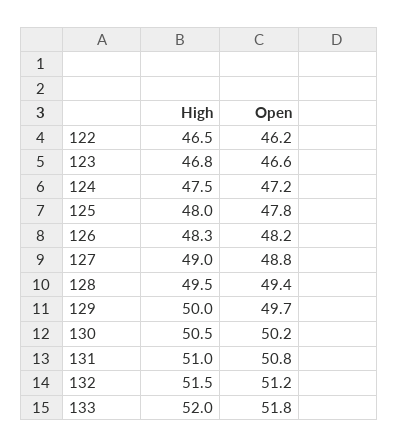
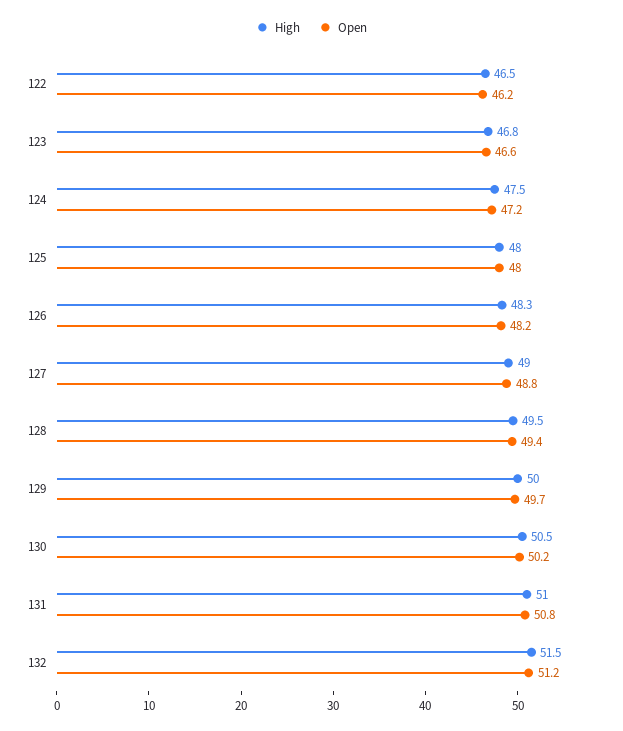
  {
    "High": {
      "122": 46.5,
      "123": 46.8,
      "124": 47.5,
      "125": 48,
      "126": 48.3,
      "127": 49,
      "128": 49.5,
      "129": 50,
      "130": 50.5,
      "131": 51,
-     "132": 51.5,
+     "132": 51.5
-     "133": 52
    },
    "Open": {
      "122": 46.2,
      "123": 46.6,
      "124": 47.2,
-     "125": 47.8,
+     "125": 48,
      "126": 48.2,
      "127": 48.8,
      "128": 49.4,
      "129": 49.7,
      "130": 50.2,
      "131": 50.8,
-     "132": 51.2,
+     "132": 51.2
-     "133": 51.8
    }
  }

